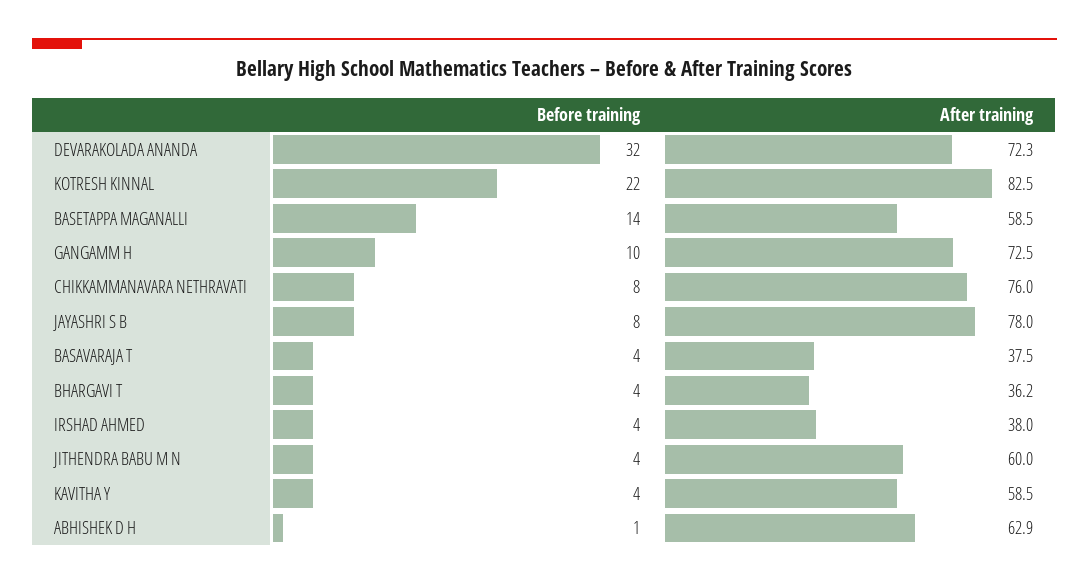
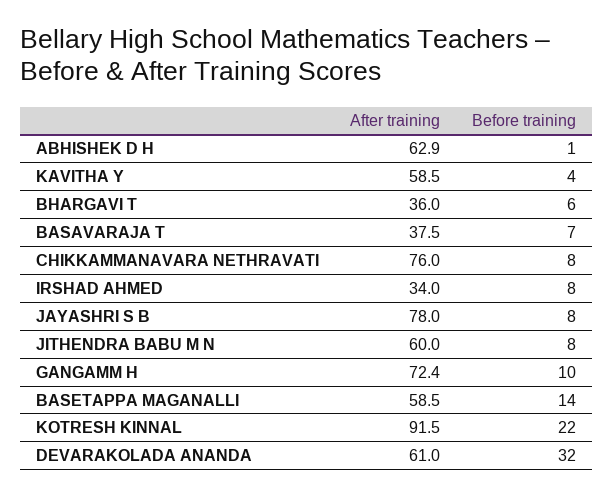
  {
    "Before training": {
      "DEVARAKOLADA ANANDA": 32,
      "KOTRESH KINNAL": 22,
      "BASETAPPA MAGANALLI": 14,
      "GANGAMM H": 10,
      "CHIKKAMMANAVARA NETHRAVATI": 8,
      "JAYASHRI S B": 8,
-     "BASAVARAJA T": 4,
+     "BASAVARAJA T": 7,
-     "BHARGAVI T": 4,
+     "BHARGAVI T": 6,
-     "IRSHAD AHMED": 4,
+     "IRSHAD AHMED": 8,
-     "JITHENDRA BABU M N": 4,
+     "JITHENDRA BABU M N": 8,
      "KAVITHA Y": 4,
      "ABHISHEK D H": 1
    },
    "After training": {
-     "DEVARAKOLADA ANANDA": 72.3,
+     "DEVARAKOLADA ANANDA": 61,
-     "KOTRESH KINNAL": 82.5,
+     "KOTRESH KINNAL": 91.5,
      "BASETAPPA MAGANALLI": 58.5,
-     "GANGAMM H": 72.5,
+     "GANGAMM H": 72.4,
      "CHIKKAMMANAVARA NETHRAVATI": 76,
      "JAYASHRI S B": 78,
      "BASAVARAJA T": 37.5,
-     "BHARGAVI T": 36.2,
+     "BHARGAVI T": 36,
-     "IRSHAD AHMED": 38,
+     "IRSHAD AHMED": 34,
      "JITHENDRA BABU M N": 60,
      "KAVITHA Y": 58.5,
      "ABHISHEK D H": 62.9
    }
  }

